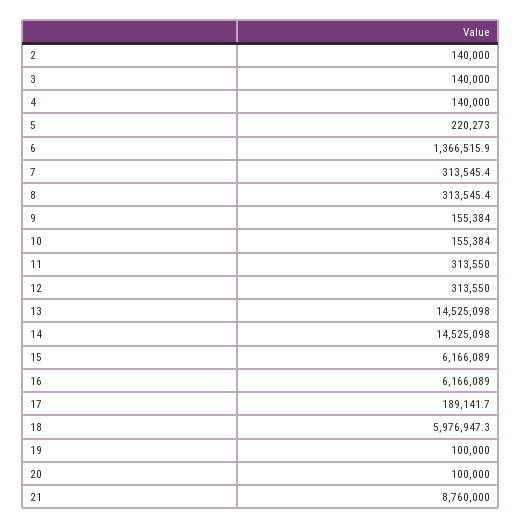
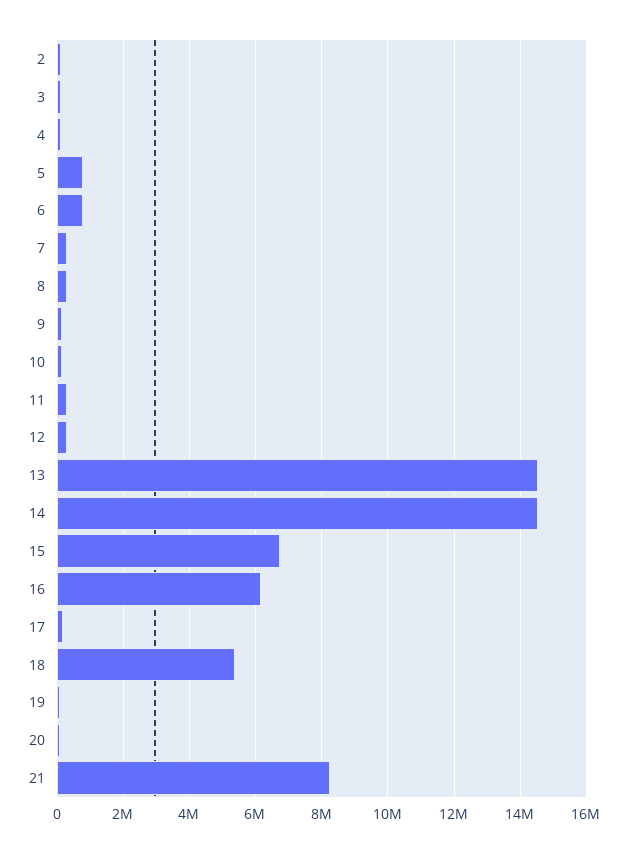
  {
    "2": 140000,
    "3": 140000,
    "4": 140000,
-   "5": 220273,
+   "5": 800000,
-   "6": 1366515.9,
+   "6": 800000,
    "7": 313545.4,
    "8": 313545.4,
    "9": 155384,
    "10": 155384,
    "11": 313550,
    "12": 313550,
    "13": 14525098,
    "14": 14525098,
-   "15": 6166089,
+   "15": 6800000,
    "16": 6166089,
    "17": 189141.7,
-   "18": 5976947.3,
+   "18": 5400000,
    "19": 100000,
    "20": 100000,
-   "21": 8760000
+   "21": 8200000
  }

